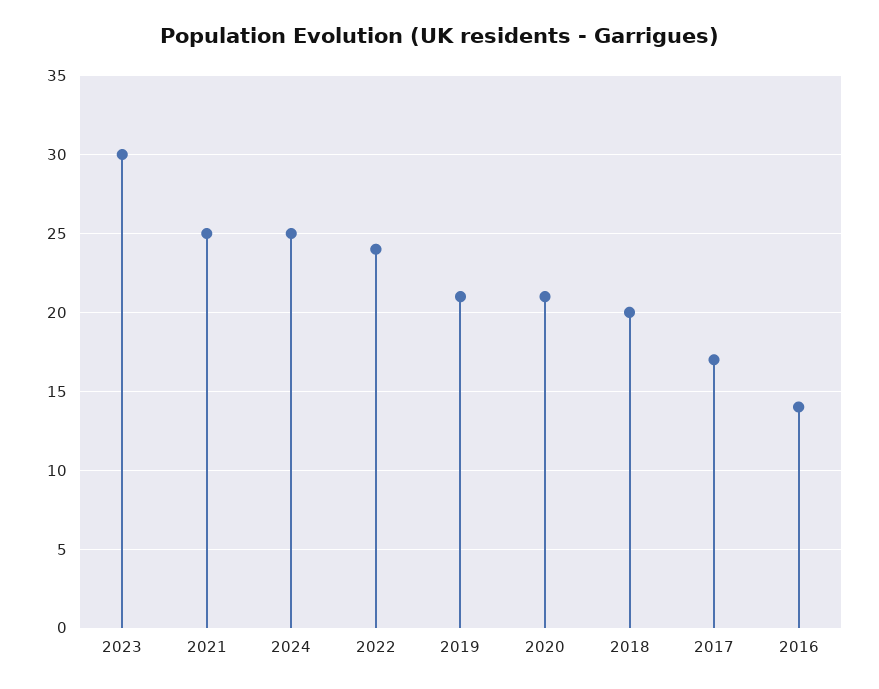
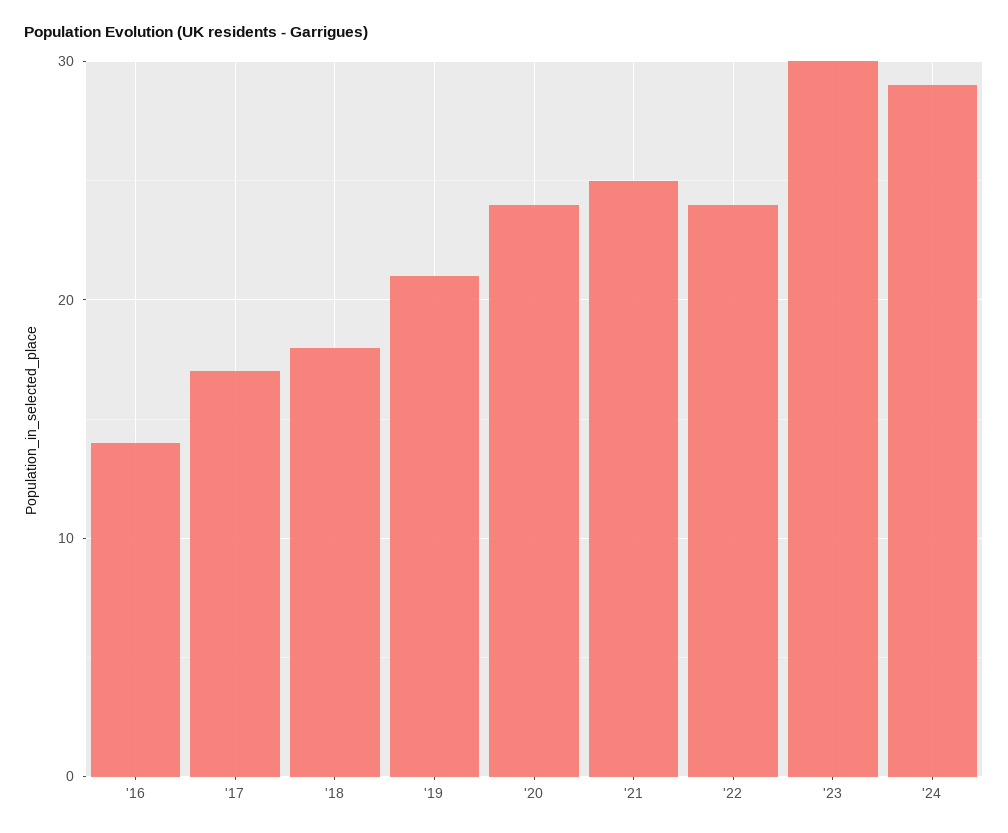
  {
    "2023": 30,
    "2021": 25,
-   "2024": 25,
+   "2024": 29,
    "2022": 24,
    "2019": 21,
-   "2020": 21,
+   "2020": 24,
-   "2018": 20,
+   "2018": 18,
    "2017": 17,
    "2016": 14
  }

